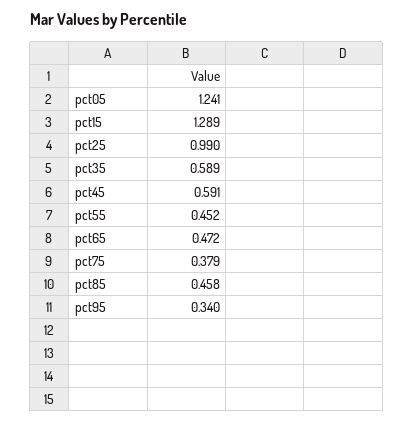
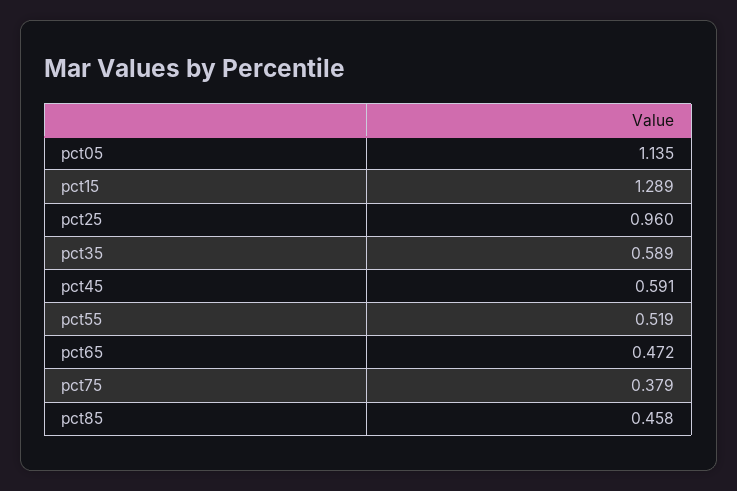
  {
-   "pct05": 1.241,
+   "pct05": 1.135,
    "pct15": 1.289,
-   "pct25": 0.99,
+   "pct25": 0.96,
    "pct35": 0.589,
    "pct45": 0.591,
-   "pct55": 0.452,
+   "pct55": 0.519,
    "pct65": 0.472,
    "pct75": 0.379,
-   "pct85": 0.458,
+   "pct85": 0.458
-   "pct95": 0.34
  }

